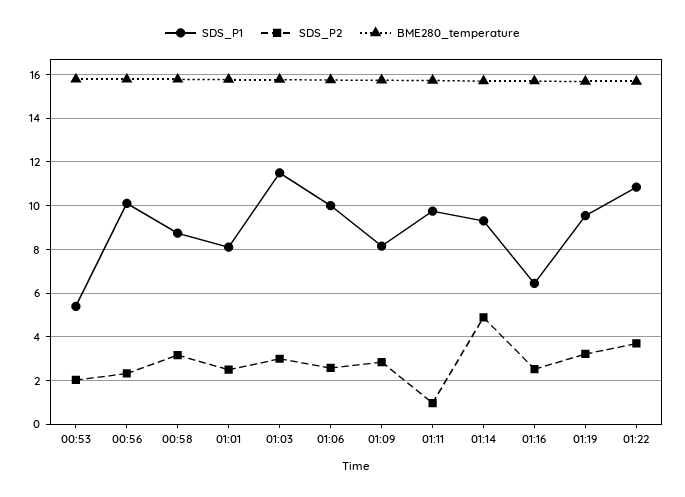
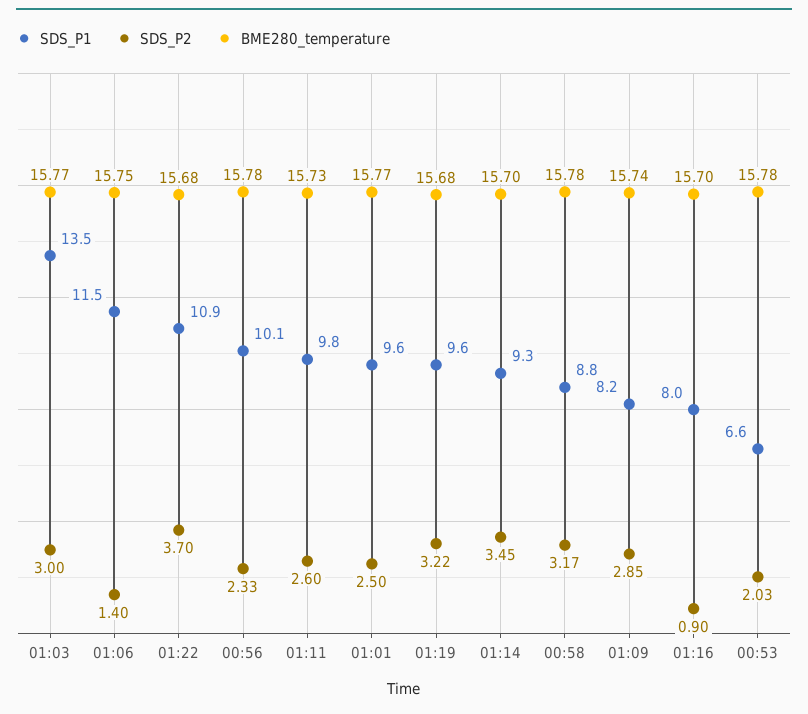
  {
    "SDS_P1": {
-     "00:53": 5.5,
+     "00:53": 6.6,
      "00:56": 10.1,
      "00:58": 8.8,
-     "01:01": 8,
+     "01:01": 9.6,
-     "01:03": 11.5,
+     "01:03": 13.5,
-     "01:06": 10,
+     "01:06": 11.5,
      "01:09": 8.2,
      "01:11": 9.8,
      "01:14": 9.3,
-     "01:16": 6.5,
+     "01:16": 8,
      "01:19": 9.6,
      "01:22": 10.9
    },
    "SDS_P2": {
      "00:53": 2.03,
      "00:56": 2.33,
      "00:58": 3.17,
      "01:01": 2.5,
      "01:03": 3,
-     "01:06": 2.5,
+     "01:06": 1.4,
      "01:09": 2.85,
-     "01:11": 1,
+     "01:11": 2.6,
-     "01:14": 5,
+     "01:14": 3.45,
-     "01:16": 2.5,
+     "01:16": 0.9,
      "01:19": 3.22,
      "01:22": 3.7
    },
    "BME280_temperature": {
      "00:53": 15.78,
      "00:56": 15.78,
      "00:58": 15.78,
      "01:01": 15.77,
      "01:03": 15.77,
      "01:06": 15.75,
      "01:09": 15.74,
      "01:11": 15.73,
      "01:14": 15.7,
      "01:16": 15.7,
      "01:19": 15.68,
      "01:22": 15.68
    }
  }

